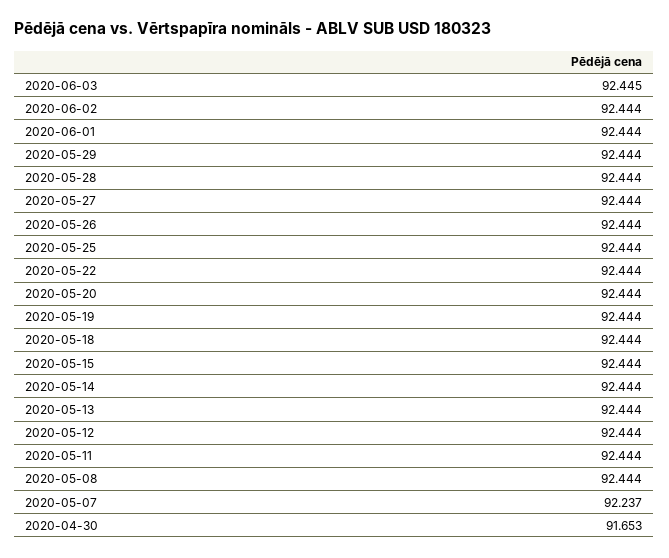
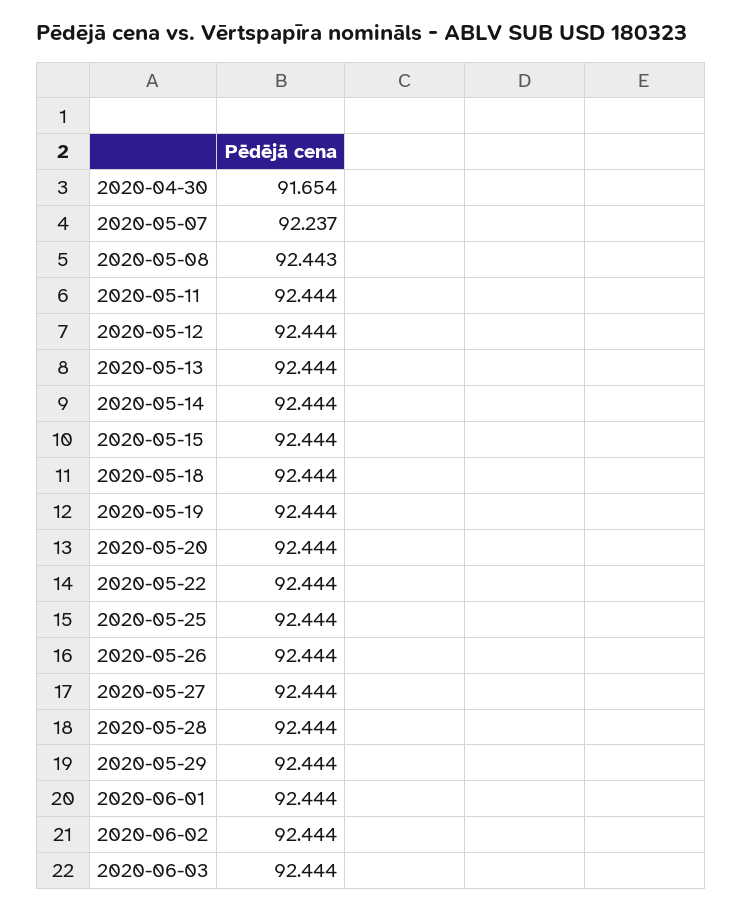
  {
-   "2020-06-03": 92.445,
+   "2020-06-03": 92.444,
    "2020-06-02": 92.444,
    "2020-06-01": 92.444,
    "2020-05-29": 92.444,
    "2020-05-28": 92.444,
    "2020-05-27": 92.444,
    "2020-05-26": 92.444,
    "2020-05-25": 92.444,
    "2020-05-22": 92.444,
    "2020-05-20": 92.444,
    "2020-05-19": 92.444,
    "2020-05-18": 92.444,
    "2020-05-15": 92.444,
    "2020-05-14": 92.444,
    "2020-05-13": 92.444,
    "2020-05-12": 92.444,
    "2020-05-11": 92.444,
-   "2020-05-08": 92.444,
+   "2020-05-08": 92.443,
    "2020-05-07": 92.237,
-   "2020-04-30": 91.653
+   "2020-04-30": 91.654
  }

